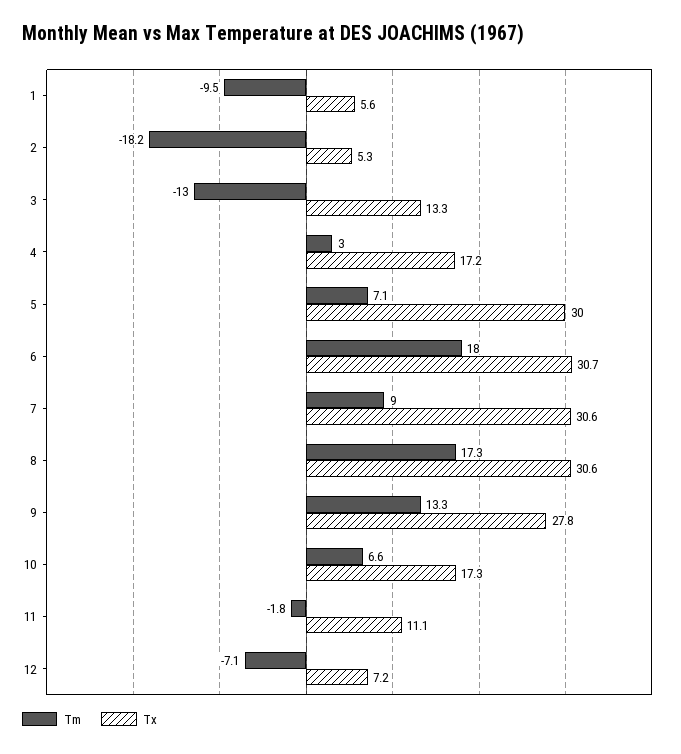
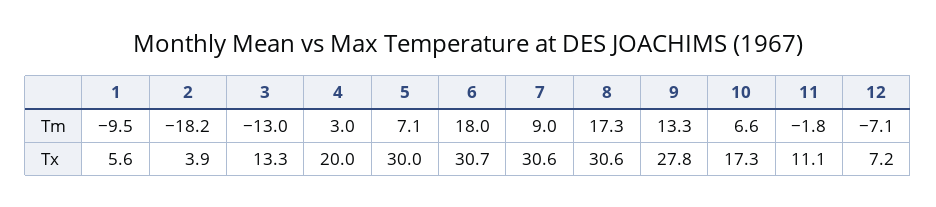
  {
    "Tm": {
      "1": -9.5,
      "2": -18.2,
      "3": -13,
      "4": 3,
      "5": 7.1,
      "6": 18,
      "7": 9,
      "8": 17.3,
      "9": 13.3,
      "10": 6.6,
      "11": -1.8,
      "12": -7.1
    },
    "Tx": {
      "1": 5.6,
-     "2": 5.3,
+     "2": 3.9,
      "3": 13.3,
-     "4": 17.2,
+     "4": 20,
      "5": 30,
      "6": 30.7,
      "7": 30.6,
      "8": 30.6,
      "9": 27.8,
      "10": 17.3,
      "11": 11.1,
      "12": 7.2
    }
  }

